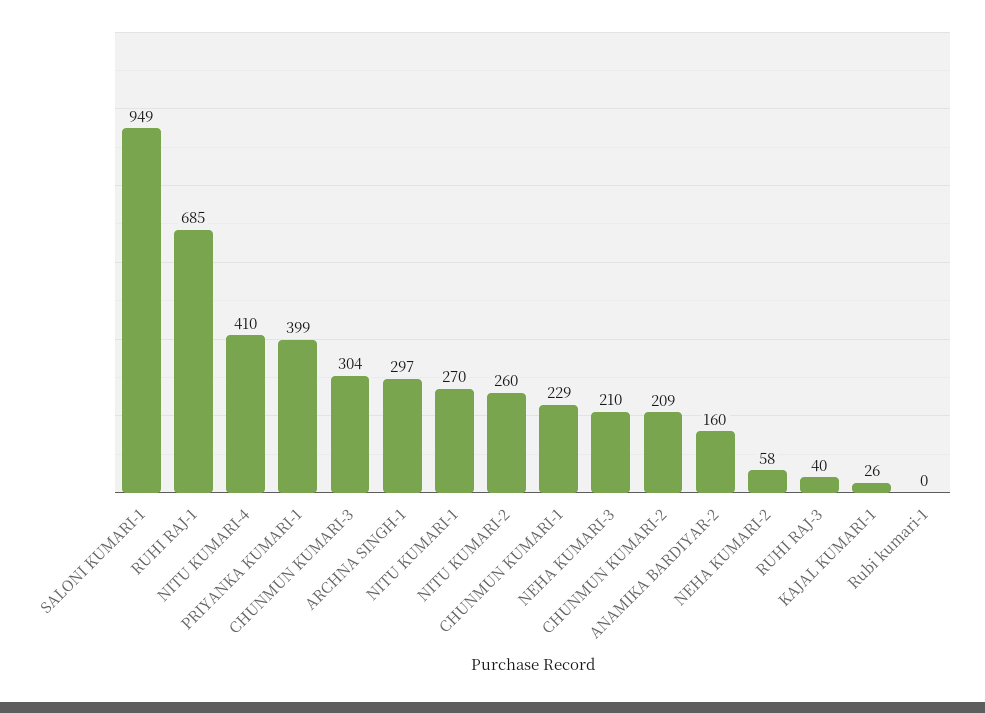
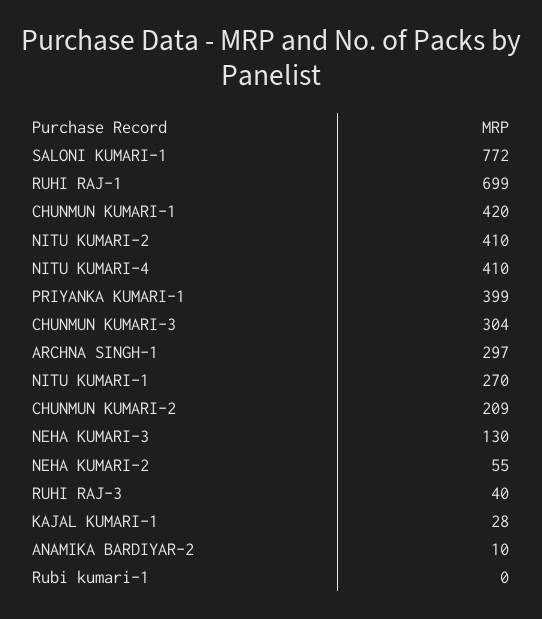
  {
-   "SALONI KUMARI-1": 949,
+   "SALONI KUMARI-1": 772,
-   "RUHI RAJ-1": 685,
+   "RUHI RAJ-1": 699,
    "NITU KUMARI-4": 410,
    "PRIYANKA KUMARI-1": 399,
    "CHUNMUN KUMARI-3": 304,
    "ARCHNA SINGH-1": 297,
    "NITU KUMARI-1": 270,
-   "NITU KUMARI-2": 260,
+   "NITU KUMARI-2": 410,
-   "CHUNMUN KUMARI-1": 229,
+   "CHUNMUN KUMARI-1": 420,
-   "NEHA KUMARI-3": 210,
+   "NEHA KUMARI-3": 130,
    "CHUNMUN KUMARI-2": 209,
-   "ANAMIKA BARDIYAR-2": 160,
+   "ANAMIKA BARDIYAR-2": 10,
-   "NEHA KUMARI-2": 58,
+   "NEHA KUMARI-2": 55,
    "RUHI RAJ-3": 40,
-   "KAJAL KUMARI-1": 26,
+   "KAJAL KUMARI-1": 28,
    "Rubi kumari-1": 0
  }

